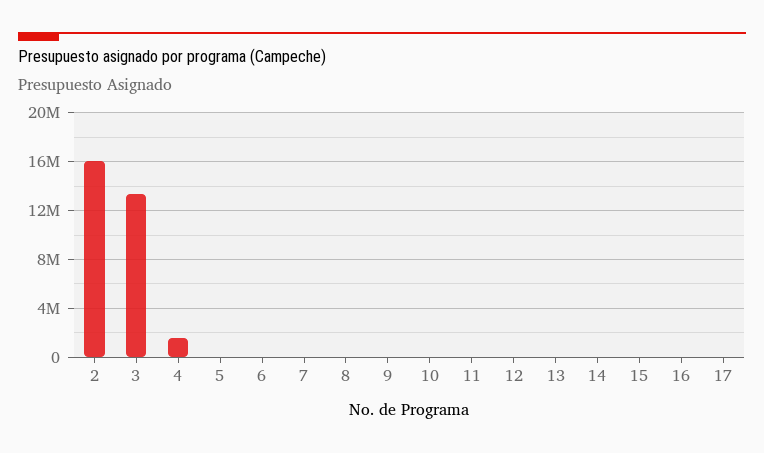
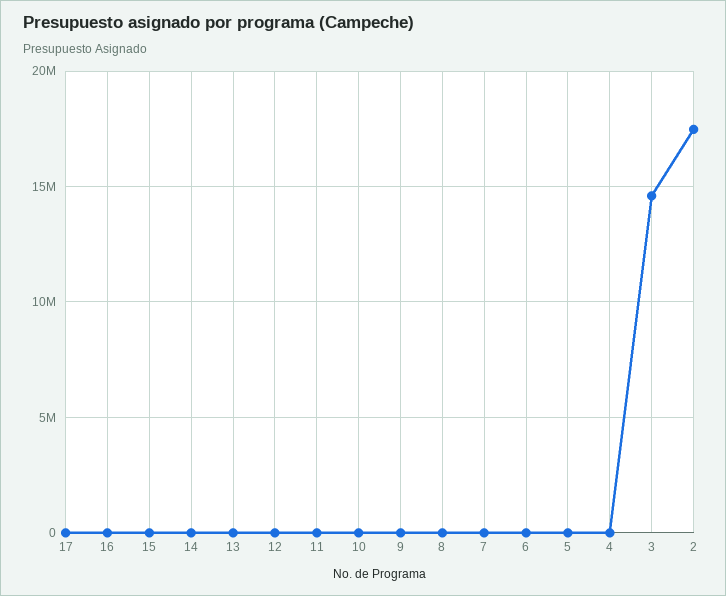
  {
-   "2": 16000000,
+   "2": 17500000,
-   "3": 13500000,
+   "3": 14500000,
-   "4": 1500000,
+   "4": 0,
    "5": 0,
    "6": 0,
    "7": 0,
    "8": 0,
    "9": 0,
    "10": 0,
    "11": 0,
    "12": 0,
    "13": 0,
    "14": 0,
    "15": 0,
    "16": 0,
    "17": 0
  }

